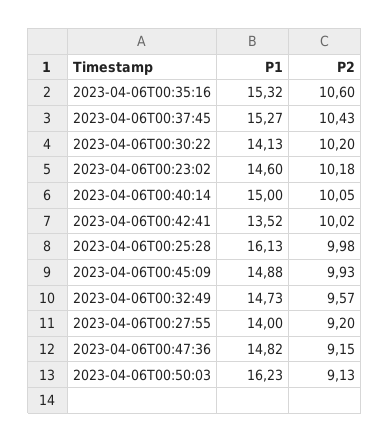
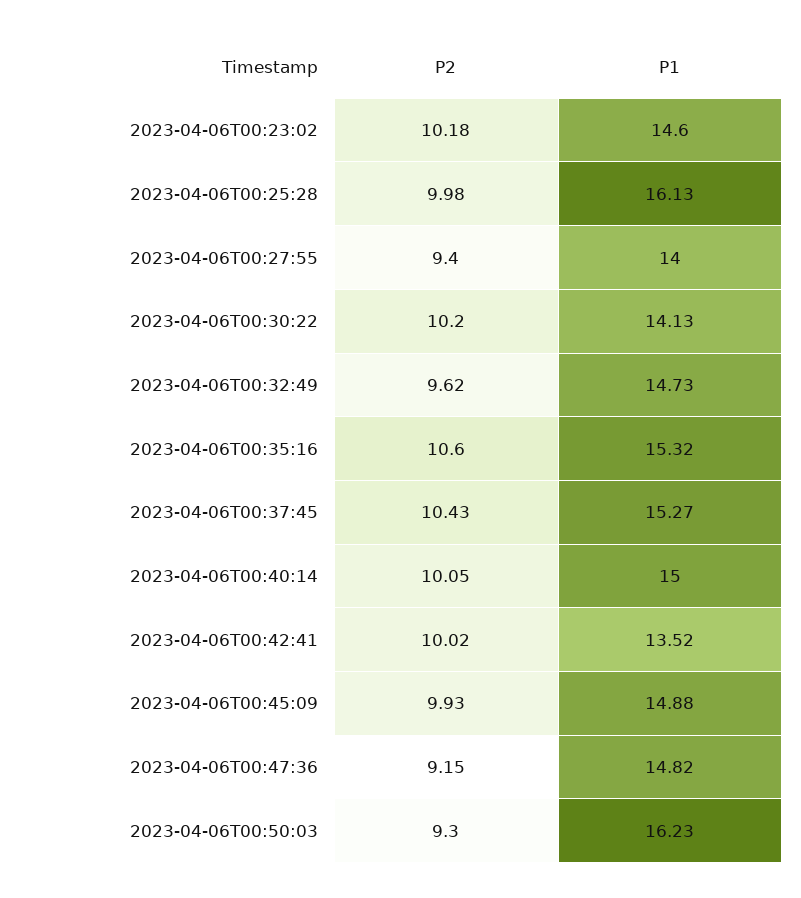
  {
    "P1": {
      "2023-04-06T00:35:16": 15.32,
      "2023-04-06T00:37:45": 15.27,
      "2023-04-06T00:30:22": 14.13,
      "2023-04-06T00:23:02": 14.6,
      "2023-04-06T00:40:14": 15,
      "2023-04-06T00:42:41": 13.52,
      "2023-04-06T00:25:28": 16.13,
      "2023-04-06T00:45:09": 14.88,
      "2023-04-06T00:32:49": 14.73,
      "2023-04-06T00:27:55": 14,
      "2023-04-06T00:47:36": 14.82,
      "2023-04-06T00:50:03": 16.23
    },
    "P2": {
      "2023-04-06T00:35:16": 10.6,
      "2023-04-06T00:37:45": 10.43,
      "2023-04-06T00:30:22": 10.2,
      "2023-04-06T00:23:02": 10.18,
      "2023-04-06T00:40:14": 10.05,
      "2023-04-06T00:42:41": 10.02,
      "2023-04-06T00:25:28": 9.98,
      "2023-04-06T00:45:09": 9.93,
-     "2023-04-06T00:32:49": 9.57,
+     "2023-04-06T00:32:49": 9.62,
-     "2023-04-06T00:27:55": 9.2,
+     "2023-04-06T00:27:55": 9.4,
      "2023-04-06T00:47:36": 9.15,
-     "2023-04-06T00:50:03": 9.13
+     "2023-04-06T00:50:03": 9.3
    }
  }

